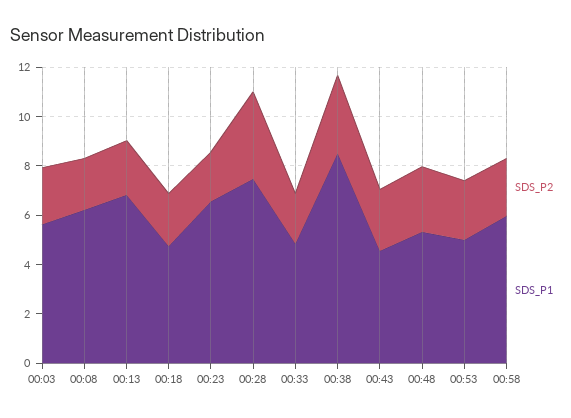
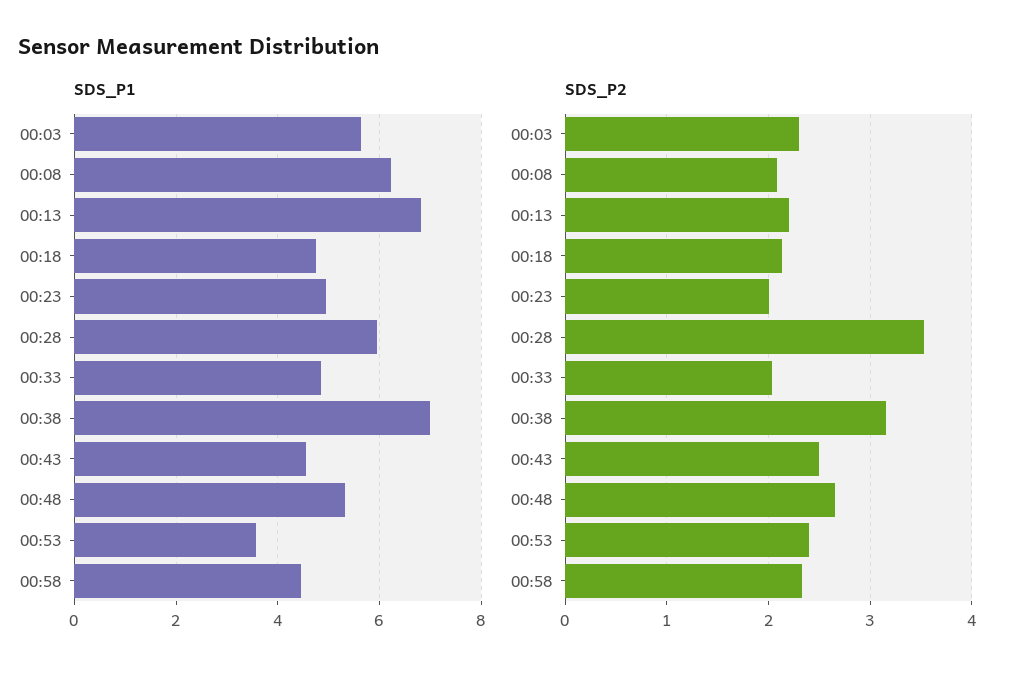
  {
    "SDS_P2": {
      "00:03": 2.3,
      "00:08": 2.1,
      "00:13": 2.2,
      "00:18": 2.1,
      "00:23": 2,
      "00:28": 3.5,
      "00:33": 2,
      "00:38": 3.2,
      "00:43": 2.5,
      "00:48": 2.7,
      "00:53": 2.4,
      "00:58": 2.3
    },
    "SDS_P1": {
      "00:03": 5.6,
      "00:08": 6.2,
      "00:13": 6.8,
      "00:18": 4.8,
-     "00:23": 6.5,
+     "00:23": 5,
-     "00:28": 7.5,
+     "00:28": 6,
      "00:33": 4.8,
-     "00:38": 8.5,
+     "00:38": 7,
      "00:43": 4.6,
      "00:48": 5.4,
-     "00:53": 5,
+     "00:53": 3.6,
-     "00:58": 6
+     "00:58": 4.4
    }
  }

